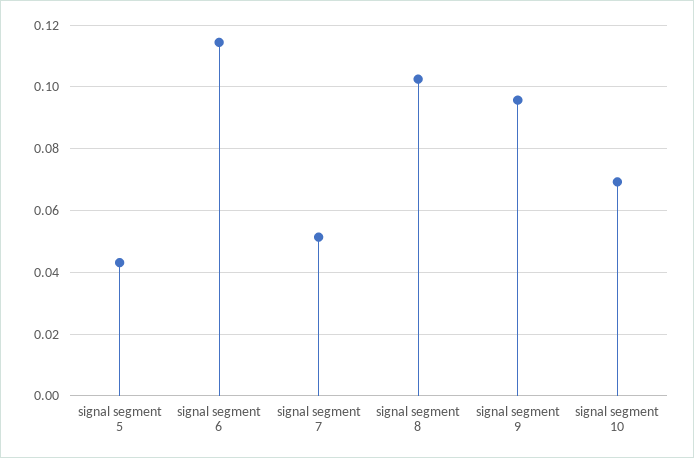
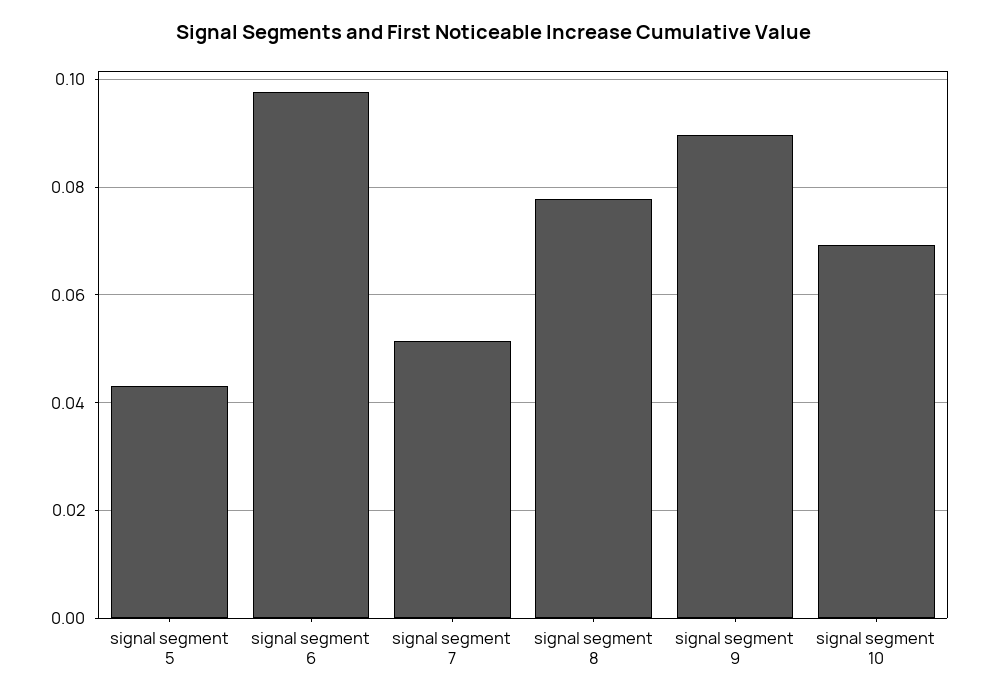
  {
    "signal segment 5": 0.044,
-   "signal segment 6": 0.114,
+   "signal segment 6": 0.098,
    "signal segment 7": 0.052,
-   "signal segment 8": 0.102,
+   "signal segment 8": 0.078,
-   "signal segment 9": 0.096,
+   "signal segment 9": 0.09,
    "signal segment 10": 0.07
  }

